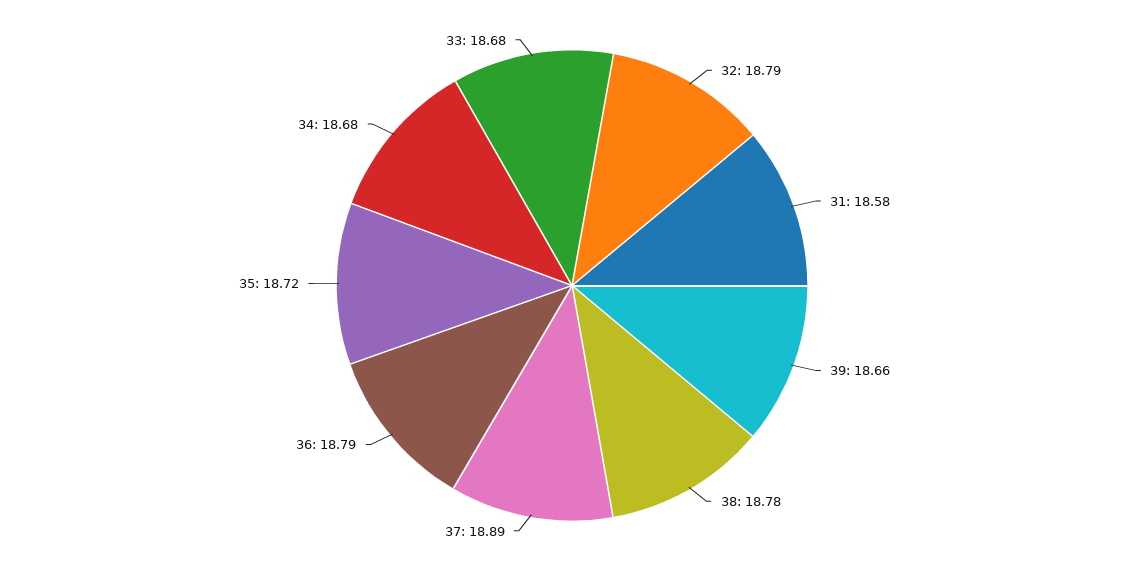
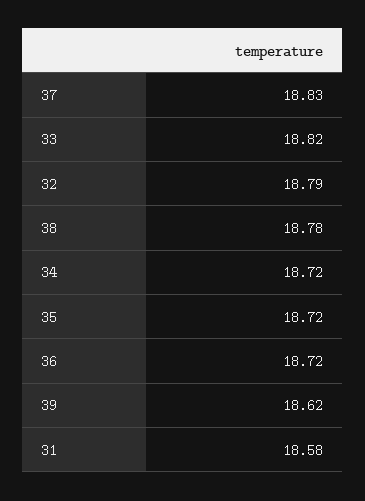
  {
    "32": 18.79,
    "31": 18.58,
-   "39": 18.66,
+   "39": 18.62,
    "38": 18.78,
-   "37": 18.89,
+   "37": 18.83,
-   "36": 18.79,
+   "36": 18.72,
    "35": 18.72,
-   "34": 18.68,
+   "34": 18.72,
-   "33": 18.68
+   "33": 18.82
  }

